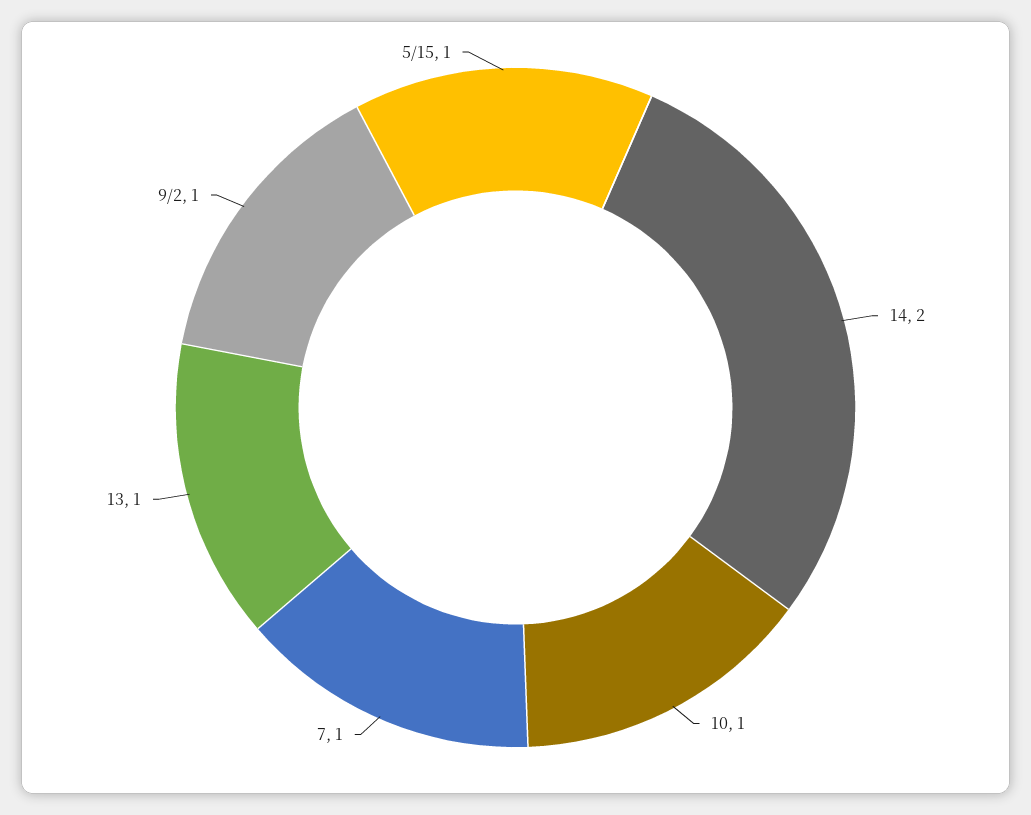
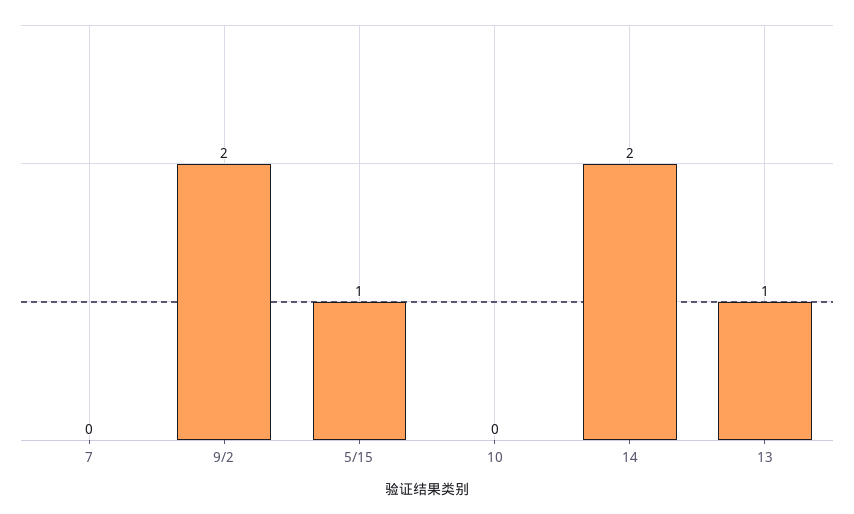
  {
    "14": 2,
-   "10": 1,
+   "10": 0,
-   "7": 1,
+   "7": 0,
    "13": 1,
-   "9/2": 1,
+   "9/2": 2,
    "5/15": 1
  }

